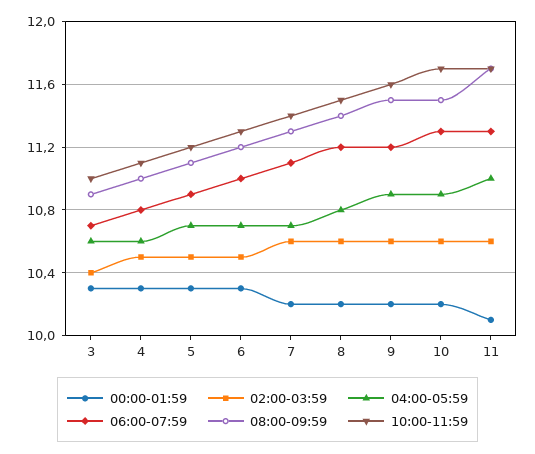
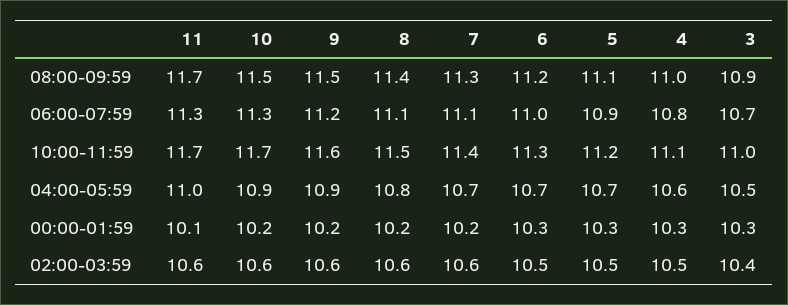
  {
    "00:00-01:59": {
      "3": 10.3,
      "4": 10.3,
      "5": 10.3,
      "6": 10.3,
      "7": 10.2,
      "8": 10.2,
      "9": 10.2,
      "10": 10.2,
      "11": 10.1
    },
    "02:00-03:59": {
      "3": 10.4,
      "4": 10.5,
      "5": 10.5,
      "6": 10.5,
      "7": 10.6,
      "8": 10.6,
      "9": 10.6,
      "10": 10.6,
      "11": 10.6
    },
    "04:00-05:59": {
-     "3": 10.6,
+     "3": 10.5,
      "4": 10.6,
      "5": 10.7,
      "6": 10.7,
      "7": 10.7,
      "8": 10.8,
      "9": 10.9,
      "10": 10.9,
      "11": 11
    },
    "06:00-07:59": {
      "3": 10.7,
      "4": 10.8,
      "5": 10.9,
      "6": 11,
      "7": 11.1,
-     "8": 11.2,
+     "8": 11.1,
      "9": 11.2,
      "10": 11.3,
      "11": 11.3
    },
    "08:00-09:59": {
      "3": 10.9,
      "4": 11,
      "5": 11.1,
      "6": 11.2,
      "7": 11.3,
      "8": 11.4,
      "9": 11.5,
      "10": 11.5,
      "11": 11.7
    },
    "10:00-11:59": {
      "3": 11,
      "4": 11.1,
      "5": 11.2,
      "6": 11.3,
      "7": 11.4,
      "8": 11.5,
      "9": 11.6,
      "10": 11.7,
      "11": 11.7
    }
  }

